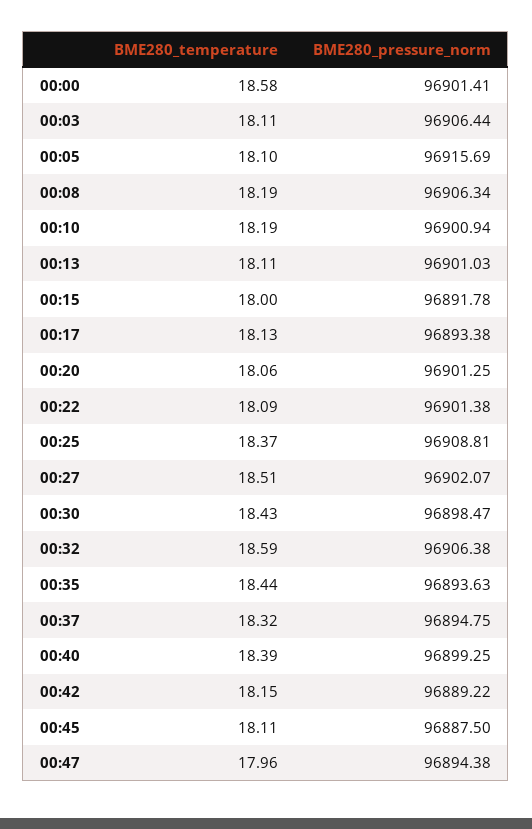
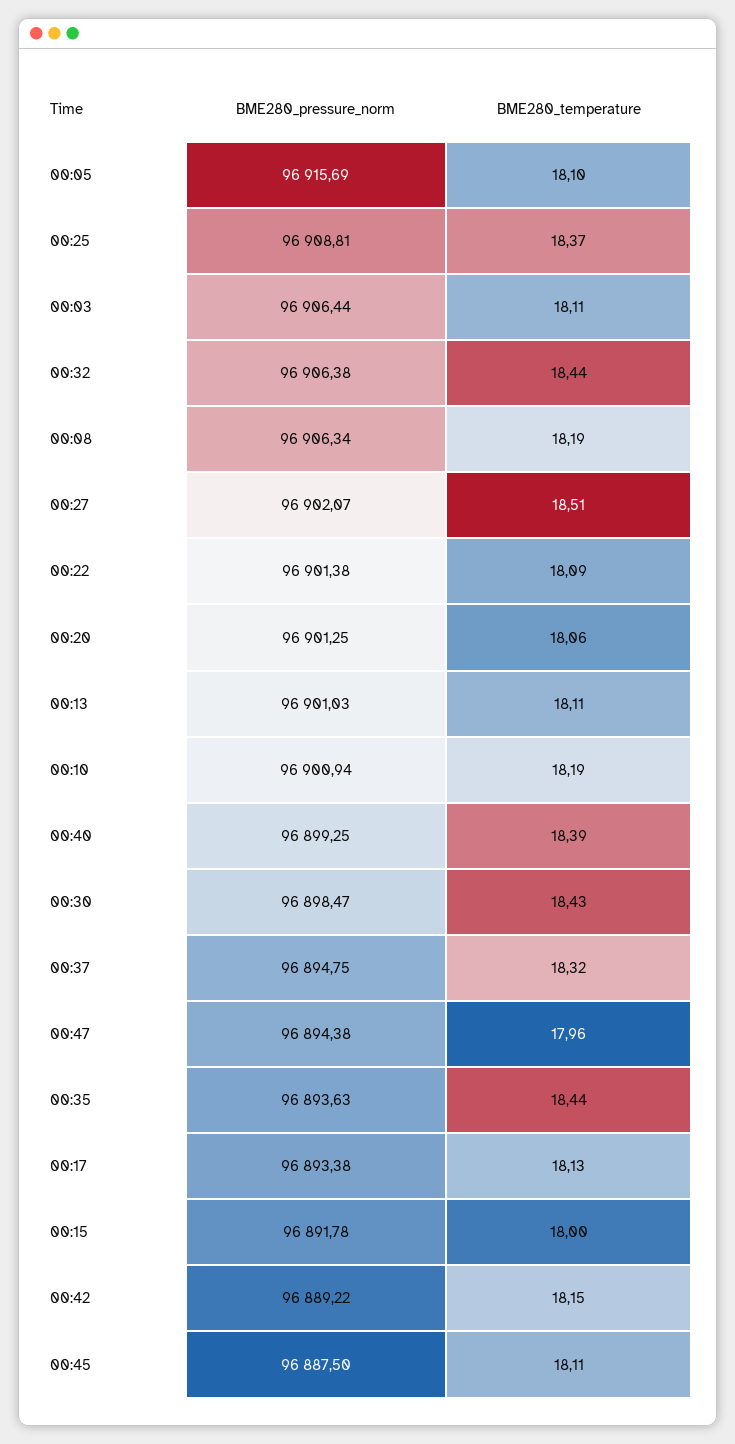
  {
    "BME280_temperature": {
-     "00:00": 18.58,
      "00:03": 18.11,
      "00:05": 18.1,
      "00:08": 18.19,
      "00:10": 18.19,
      "00:13": 18.11,
      "00:15": 18,
      "00:17": 18.13,
      "00:20": 18.06,
      "00:22": 18.09,
      "00:25": 18.37,
      "00:27": 18.51,
      "00:30": 18.43,
-     "00:32": 18.59,
+     "00:32": 18.44,
      "00:35": 18.44,
      "00:37": 18.32,
      "00:40": 18.39,
      "00:42": 18.15,
      "00:45": 18.11,
      "00:47": 17.96
    },
    "BME280_pressure_norm": {
-     "00:00": 96901.41,
      "00:03": 96906.44,
      "00:05": 96915.69,
      "00:08": 96906.34,
      "00:10": 96900.94,
      "00:13": 96901.03,
      "00:15": 96891.78,
      "00:17": 96893.38,
      "00:20": 96901.25,
      "00:22": 96901.38,
      "00:25": 96908.81,
      "00:27": 96902.07,
      "00:30": 96898.47,
      "00:32": 96906.38,
      "00:35": 96893.63,
      "00:37": 96894.75,
      "00:40": 96899.25,
      "00:42": 96889.22,
      "00:45": 96887.5,
      "00:47": 96894.38
    }
  }

